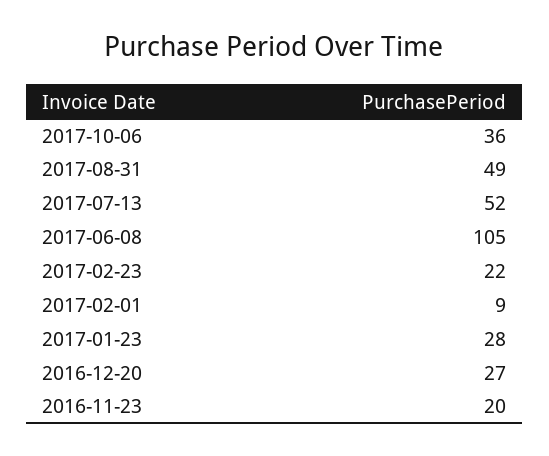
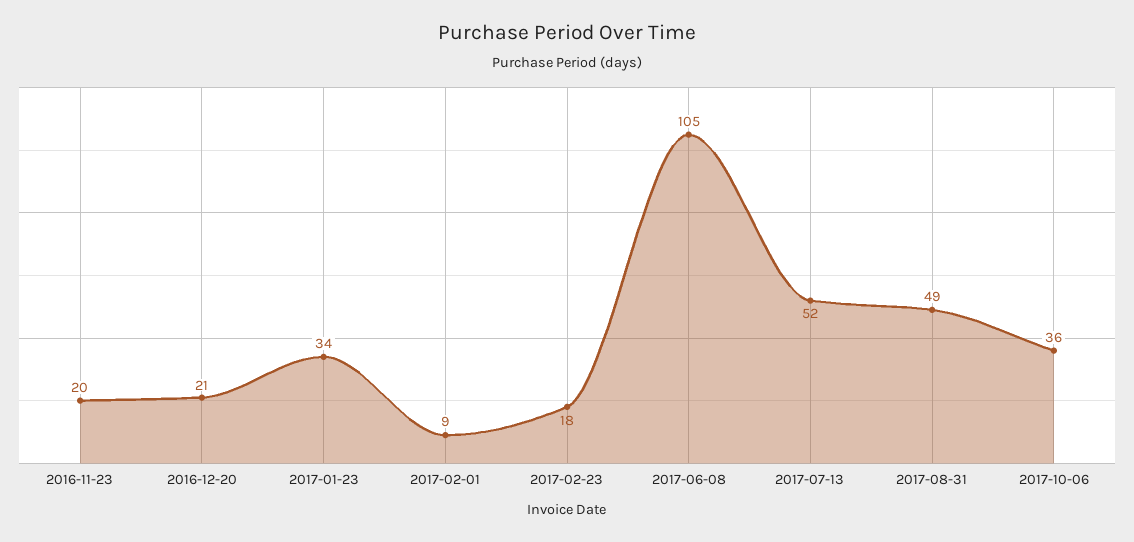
  {
    "2017-10-06": 36,
    "2017-08-31": 49,
    "2017-07-13": 52,
    "2017-06-08": 105,
-   "2017-02-23": 22,
+   "2017-02-23": 18,
    "2017-02-01": 9,
-   "2017-01-23": 28,
+   "2017-01-23": 34,
-   "2016-12-20": 27,
+   "2016-12-20": 21,
    "2016-11-23": 20
  }

